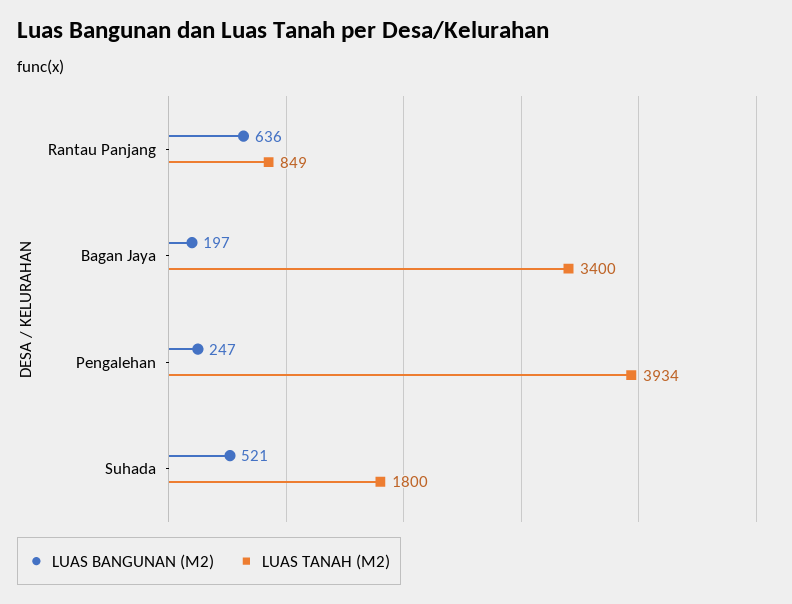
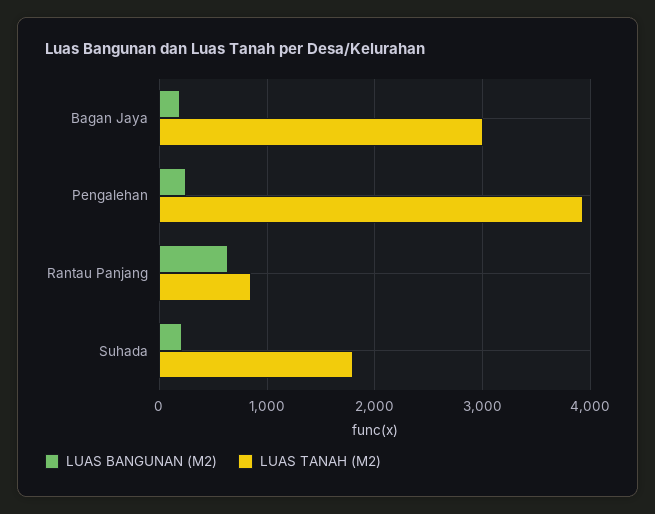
  {
    "LUAS BANGUNAN (M2)": {
      "Rantau Panjang": 636,
      "Bagan Jaya": 197,
      "Pengalehan": 247,
-     "Suhada": 521
+     "Suhada": 200
    },
    "LUAS TANAH (M2)": {
      "Rantau Panjang": 849,
-     "Bagan Jaya": 3400,
+     "Bagan Jaya": 3000,
      "Pengalehan": 3934,
      "Suhada": 1800
    }
  }

